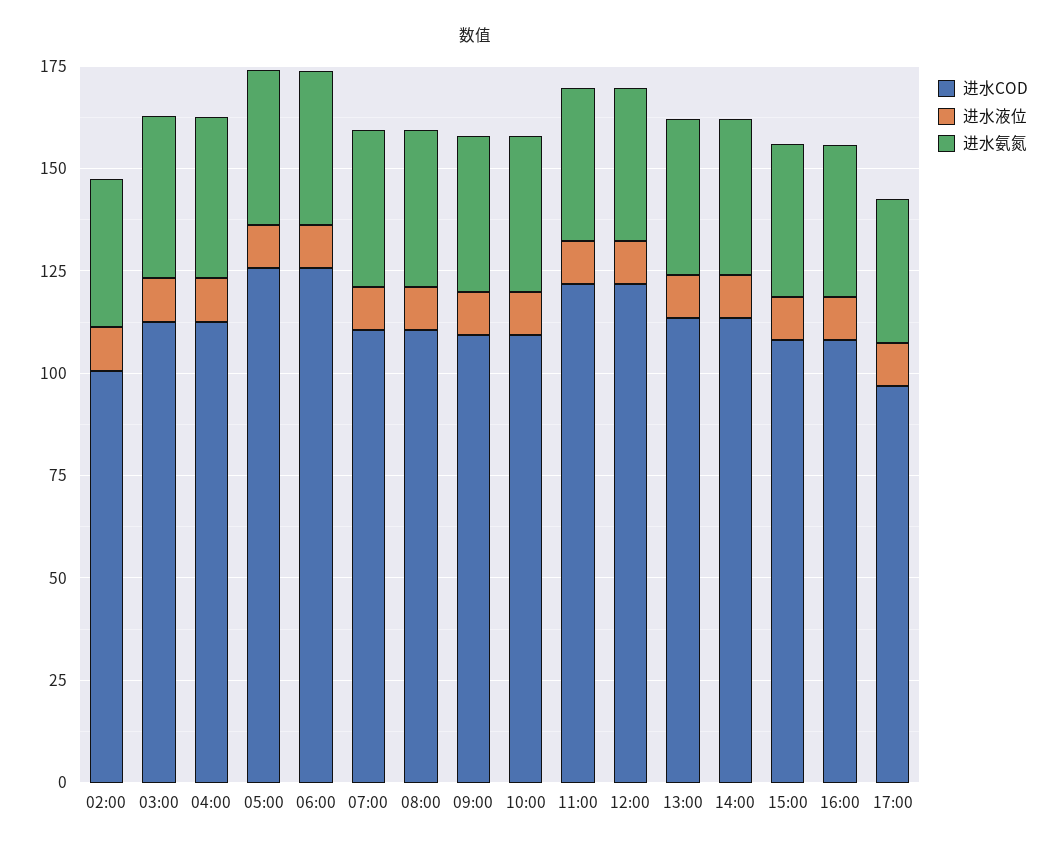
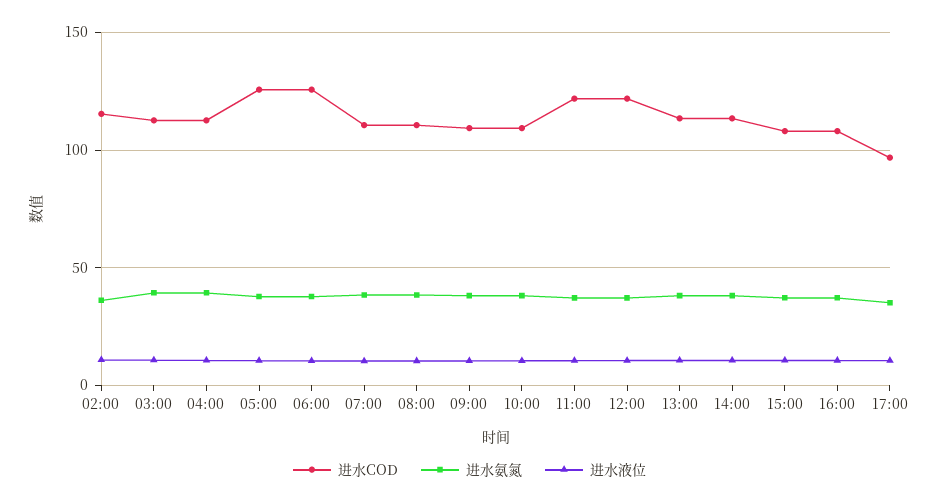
  {
    "进水COD": {
-     "02:00": 100,
+     "02:00": 115,
      "03:00": 115,
      "04:00": 115,
      "05:00": 125,
      "06:00": 125,
      "07:00": 110,
      "08:00": 110,
      "09:00": 110,
      "10:00": 110,
      "11:00": 120,
      "12:00": 120,
      "13:00": 115,
      "14:00": 115,
      "15:00": 110,
      "16:00": 110,
      "17:00": 95
    },
    "进水液位": {
      "02:00": 10,
      "03:00": 10,
      "04:00": 10,
      "05:00": 10,
      "06:00": 10,
      "07:00": 10,
      "08:00": 10,
      "09:00": 10,
      "10:00": 10,
      "11:00": 10,
      "12:00": 10,
      "13:00": 10,
      "14:00": 10,
      "15:00": 10,
      "16:00": 10,
      "17:00": 10
    },
    "进水氨氮": {
      "02:00": 35,
      "03:00": 40,
      "04:00": 40,
      "05:00": 40,
      "06:00": 40,
      "07:00": 40,
      "08:00": 40,
      "09:00": 40,
      "10:00": 40,
      "11:00": 35,
      "12:00": 35,
      "13:00": 40,
      "14:00": 40,
      "15:00": 35,
      "16:00": 35,
      "17:00": 35
    }
  }

